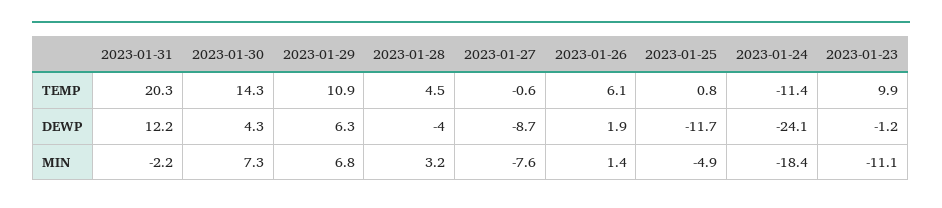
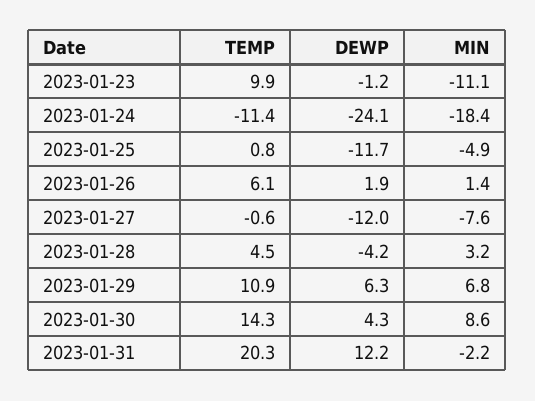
  {
    "2023-01-31": {
      "TEMP": 20.3,
      "DEWP": 12.2,
      "MIN": -2.2
    },
    "2023-01-30": {
      "TEMP": 14.3,
      "DEWP": 4.3,
-     "MIN": 7.3
+     "MIN": 8.6
    },
    "2023-01-29": {
      "TEMP": 10.9,
      "DEWP": 6.3,
      "MIN": 6.8
    },
    "2023-01-28": {
      "TEMP": 4.5,
-     "DEWP": -4,
+     "DEWP": -4.2,
      "MIN": 3.2
    },
    "2023-01-27": {
      "TEMP": -0.6,
-     "DEWP": -8.7,
+     "DEWP": -12,
      "MIN": -7.6
    },
    "2023-01-26": {
      "TEMP": 6.1,
      "DEWP": 1.9,
      "MIN": 1.4
    },
    "2023-01-25": {
      "TEMP": 0.8,
      "DEWP": -11.7,
      "MIN": -4.9
    },
    "2023-01-24": {
      "TEMP": -11.4,
      "DEWP": -24.1,
      "MIN": -18.4
    },
    "2023-01-23": {
      "TEMP": 9.9,
      "DEWP": -1.2,
      "MIN": -11.1
    }
  }

